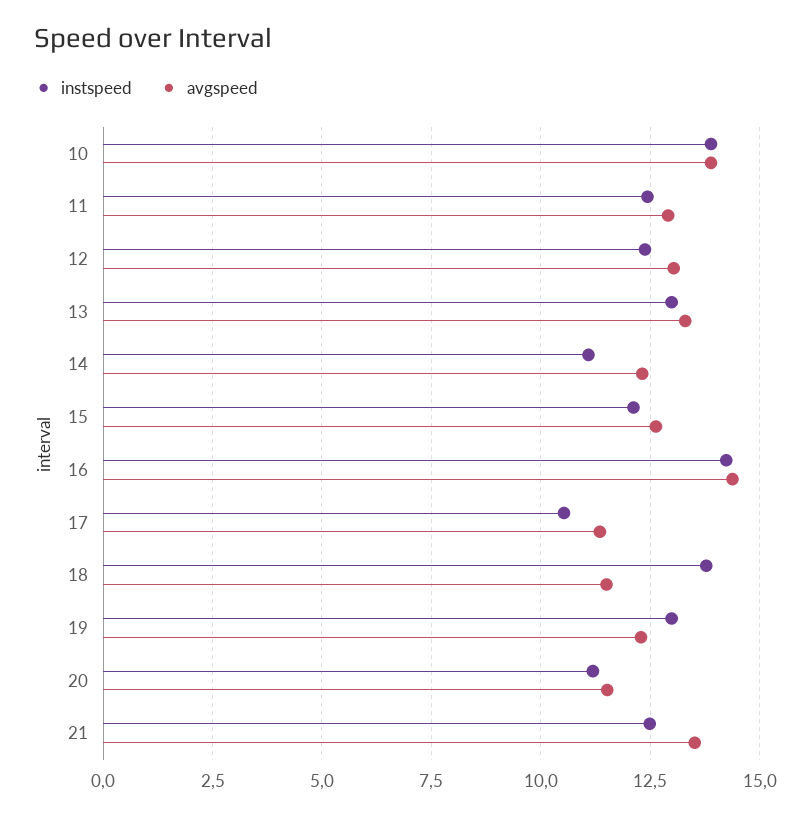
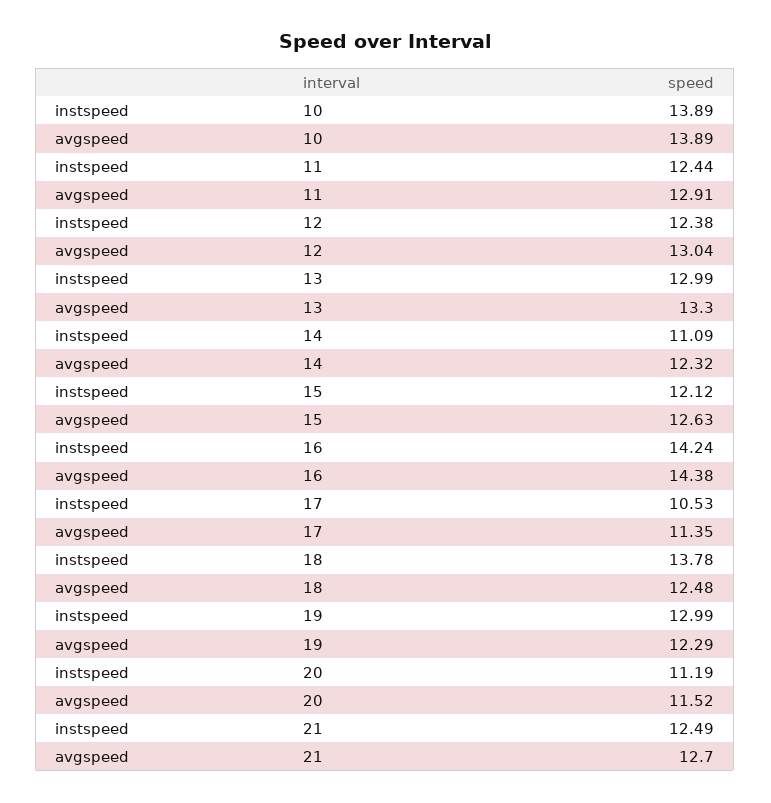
  {
    "instspeed": {
      "10": 13.89,
      "11": 12.44,
      "12": 12.38,
      "13": 12.99,
      "14": 11.09,
      "15": 12.12,
      "16": 14.24,
      "17": 10.53,
      "18": 13.78,
      "19": 12.99,
      "20": 11.19,
      "21": 12.49
    },
    "avgspeed": {
      "10": 13.89,
      "11": 12.91,
      "12": 13.04,
      "13": 13.3,
      "14": 12.32,
      "15": 12.63,
      "16": 14.38,
      "17": 11.35,
-     "18": 11.5,
+     "18": 12.48,
      "19": 12.29,
      "20": 11.52,
-     "21": 13.5
+     "21": 12.7
    }
  }

